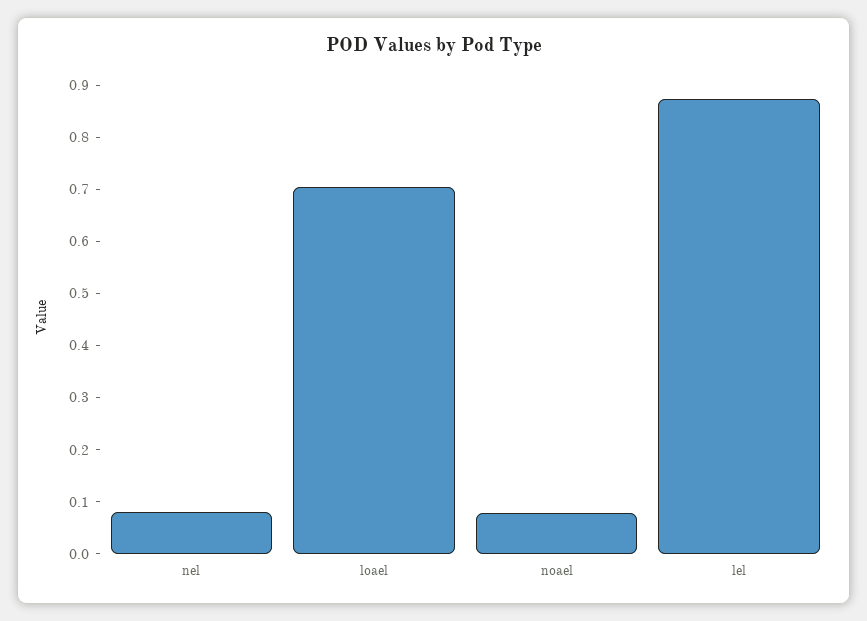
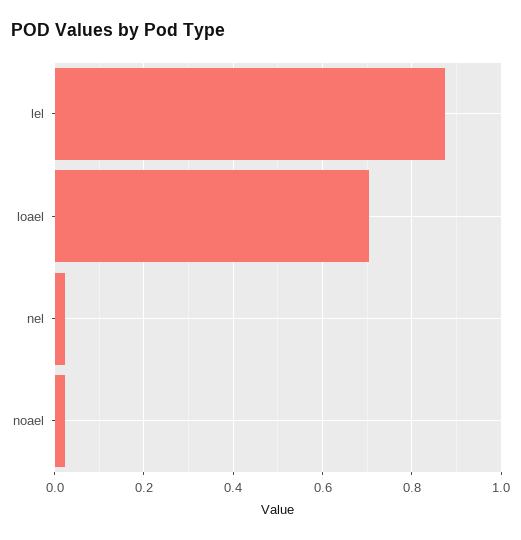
  {
-   "nel": 0.08,
+   "nel": 0.02,
    "loael": 0.7,
-   "noael": 0.08,
+   "noael": 0.02,
    "lel": 0.88
  }

